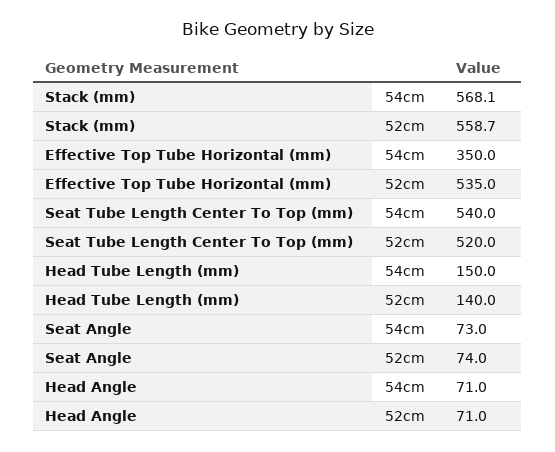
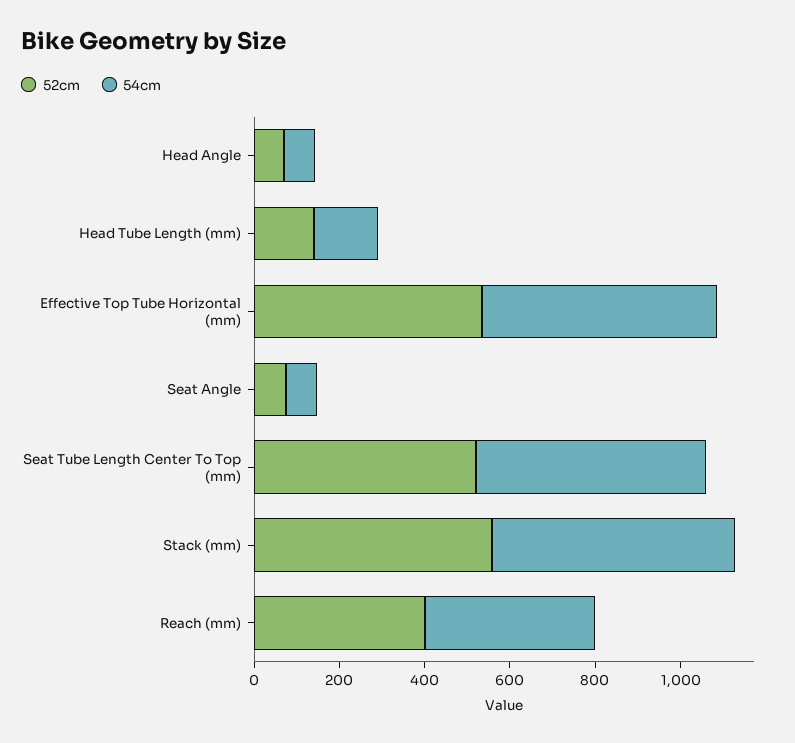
  {
    "54cm": {
      "Stack (mm)": 568.1,
-     "Effective Top Tube Horizontal (mm)": 350,
+     "Effective Top Tube Horizontal (mm)": 550,
      "Seat Tube Length Center To Top (mm)": 540,
      "Head Tube Length (mm)": 150,
      "Seat Angle": 73,
-     "Head Angle": 71
+     "Head Angle": 71,
+     "Reach (mm)": 400
    },
    "52cm": {
      "Stack (mm)": 558.7,
      "Effective Top Tube Horizontal (mm)": 535,
      "Seat Tube Length Center To Top (mm)": 520,
      "Head Tube Length (mm)": 140,
      "Seat Angle": 74,
-     "Head Angle": 71
+     "Head Angle": 71,
+     "Reach (mm)": 400
    }
  }

